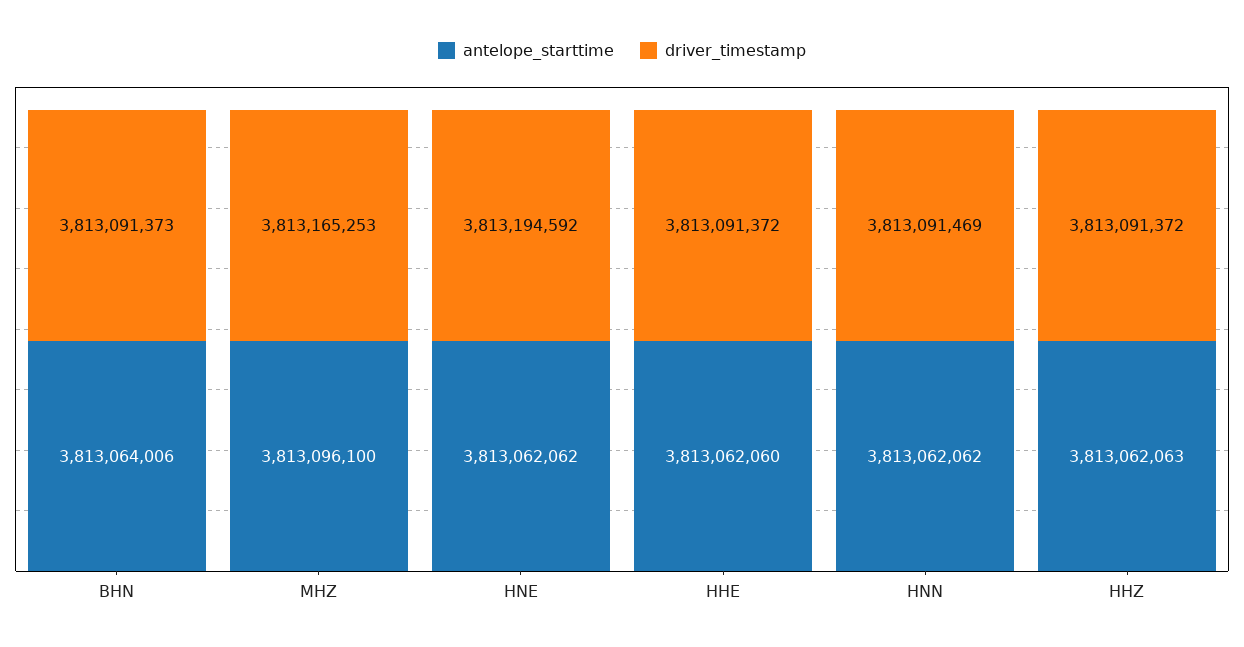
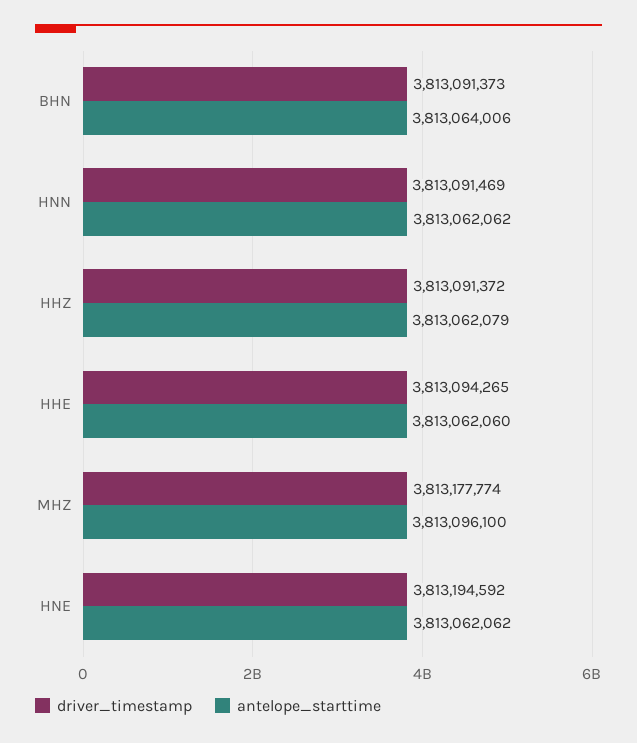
  {
    "antelope_starttime": {
      "BHN": 3813064006,
      "MHZ": 3813096100,
      "HNE": 3813062062,
      "HHE": 3813062060,
      "HNN": 3813062062,
-     "HHZ": 3813062063
+     "HHZ": 3813062079
    },
    "driver_timestamp": {
      "BHN": 3813091373,
-     "MHZ": 3813165253,
+     "MHZ": 3813177774,
      "HNE": 3813194592,
-     "HHE": 3813091372,
+     "HHE": 3813094265,
      "HNN": 3813091469,
      "HHZ": 3813091372
    }
  }

